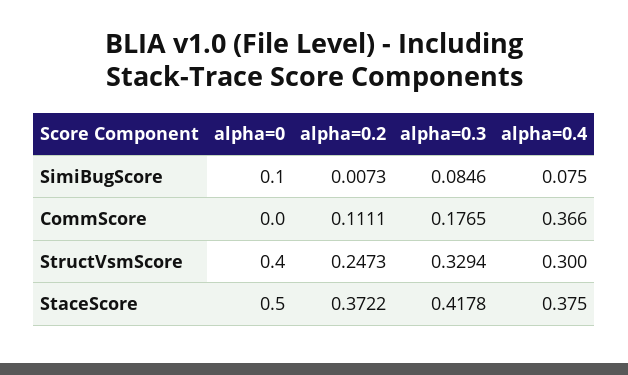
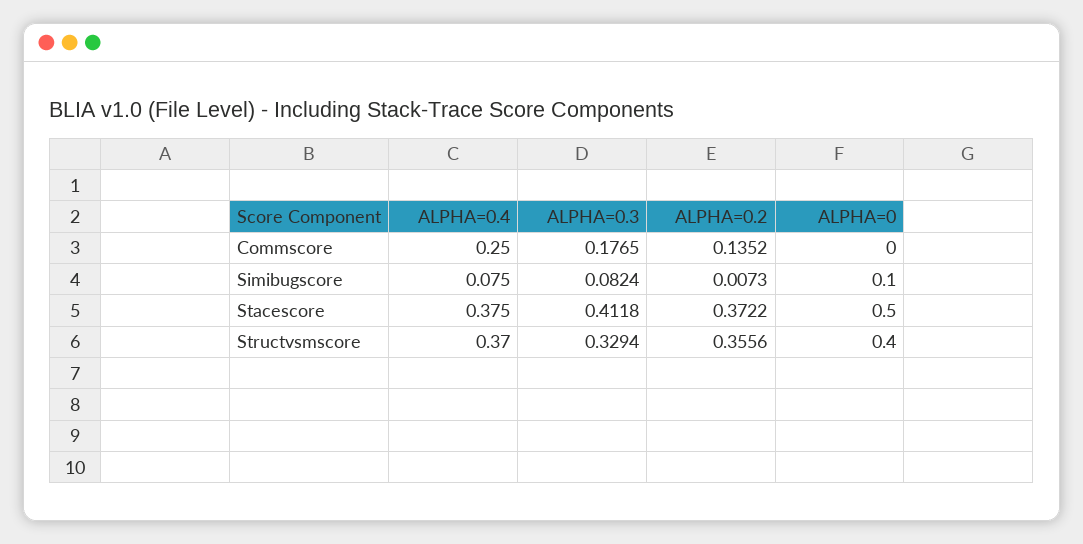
  {
    "alpha=0": {
      "SimiBugScore": 0.1,
      "CommScore": 0,
      "StructVsmScore": 0.4,
      "StaceScore": 0.5
    },
    "alpha=0.2": {
      "SimiBugScore": 0.0073,
-     "CommScore": 0.1111,
+     "CommScore": 0.1352,
-     "StructVsmScore": 0.2473,
+     "StructVsmScore": 0.3556,
      "StaceScore": 0.3722
    },
    "alpha=0.3": {
-     "SimiBugScore": 0.0846,
+     "SimiBugScore": 0.0824,
      "CommScore": 0.1765,
      "StructVsmScore": 0.3294,
-     "StaceScore": 0.4178
+     "StaceScore": 0.4118
    },
    "alpha=0.4": {
      "SimiBugScore": 0.075,
-     "CommScore": 0.366,
+     "CommScore": 0.25,
-     "StructVsmScore": 0.3,
+     "StructVsmScore": 0.37,
      "StaceScore": 0.375
    }
  }

